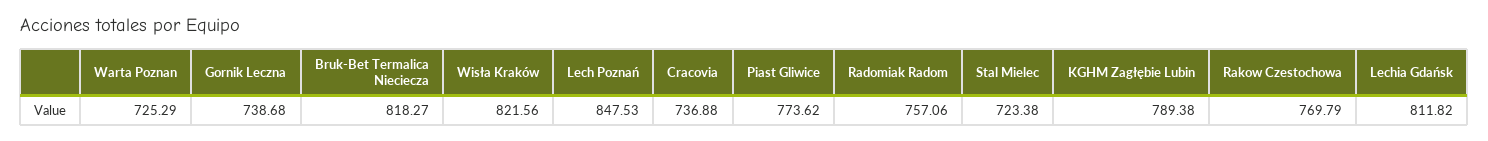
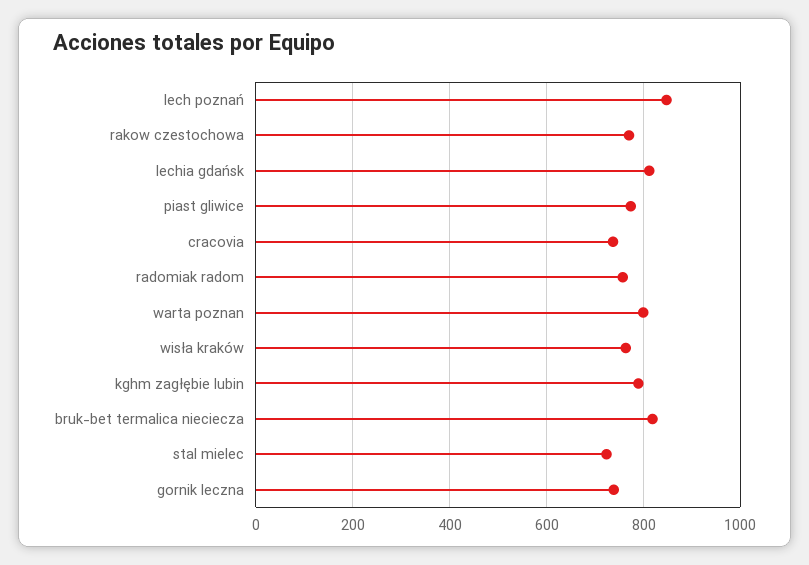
  {
-   "Warta Poznan": 725.29,
+   "Warta Poznan": 800,
    "Gornik Leczna": 738.68,
    "Bruk-Bet Termalica Nieciecza": 818.27,
-   "Wisła Kraków": 821.56,
+   "Wisła Kraków": 760,
    "Lech Poznań": 847.53,
    "Cracovia": 736.88,
    "Piast Gliwice": 773.62,
    "Radomiak Radom": 757.06,
    "Stal Mielec": 723.38,
    "KGHM Zagłębie Lubin": 789.38,
    "Rakow Czestochowa": 769.79,
    "Lechia Gdańsk": 811.82
  }

